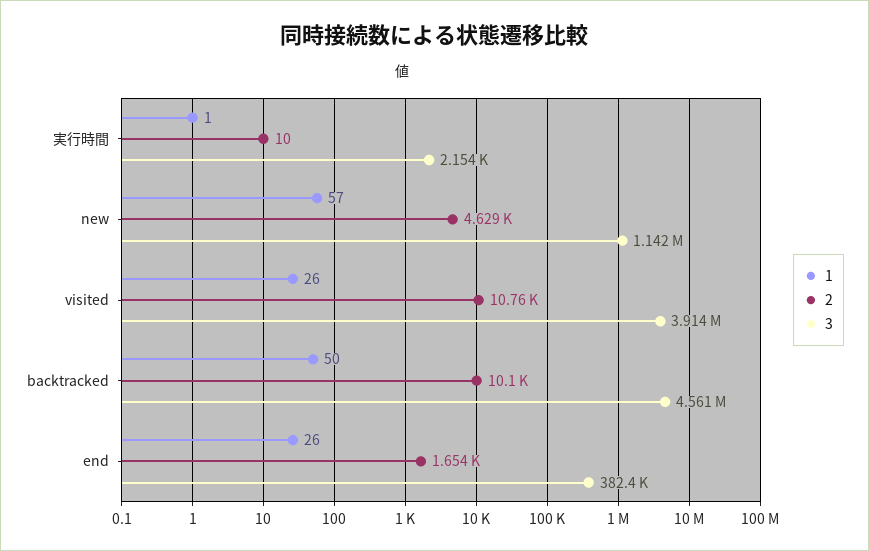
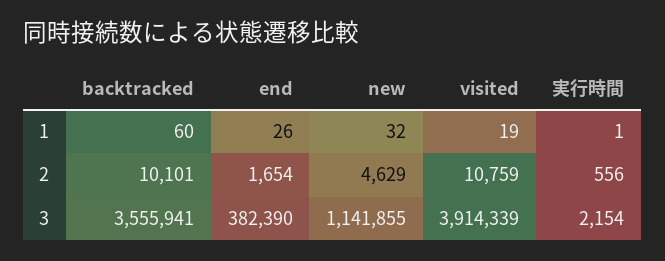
  {
    "1": {
      "実行時間": 1,
-     "new": 57,
+     "new": 32,
-     "visited": 26,
+     "visited": 19,
-     "backtracked": 50,
+     "backtracked": 60,
      "end": 26
    },
    "2": {
-     "実行時間": 10,
+     "実行時間": 556,
      "new": 4629,
      "visited": 10759,
      "backtracked": 10101,
      "end": 1654
    },
    "3": {
      "実行時間": 2154,
      "new": 1141855,
      "visited": 3914339,
-     "backtracked": 4561000,
+     "backtracked": 3555941,
      "end": 382390
    }
  }

